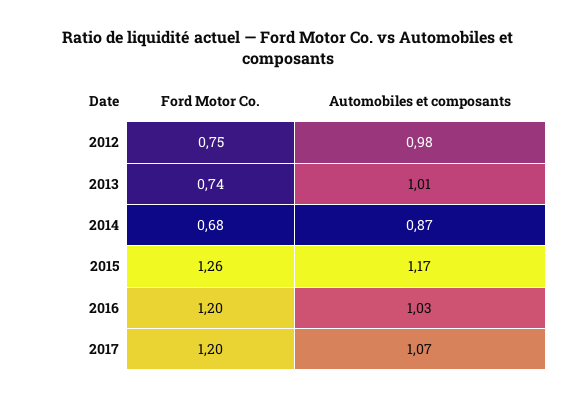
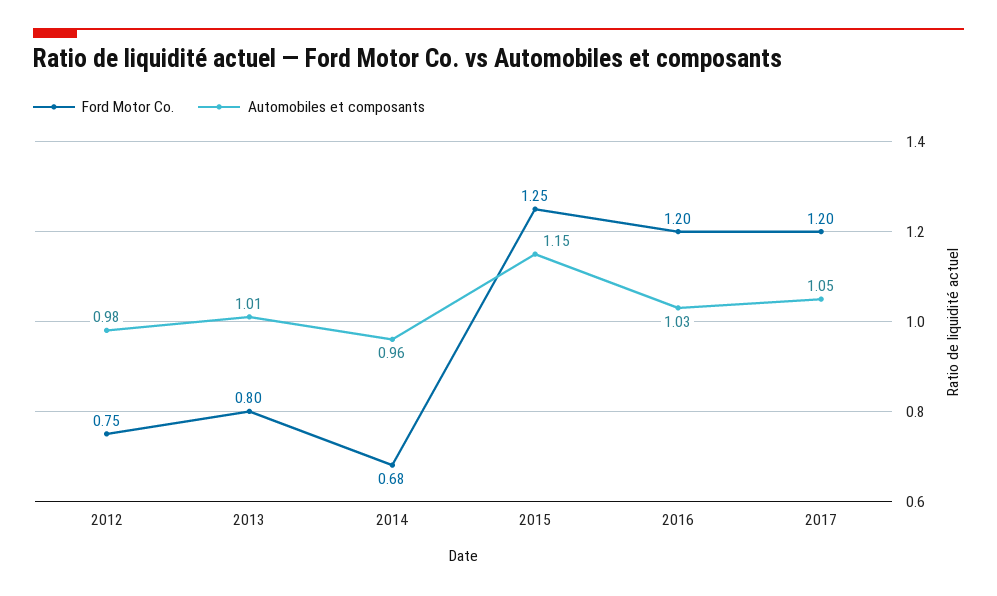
  {
    "Ford Motor Co.": {
      "2012": 0.75,
-     "2013": 0.74,
+     "2013": 0.8,
      "2014": 0.68,
-     "2015": 1.26,
+     "2015": 1.25,
      "2016": 1.2,
      "2017": 1.2
    },
    "Automobiles et composants": {
      "2012": 0.98,
      "2013": 1.01,
-     "2014": 0.87,
+     "2014": 0.96,
-     "2015": 1.17,
+     "2015": 1.15,
      "2016": 1.03,
-     "2017": 1.07
+     "2017": 1.05
    }
  }

